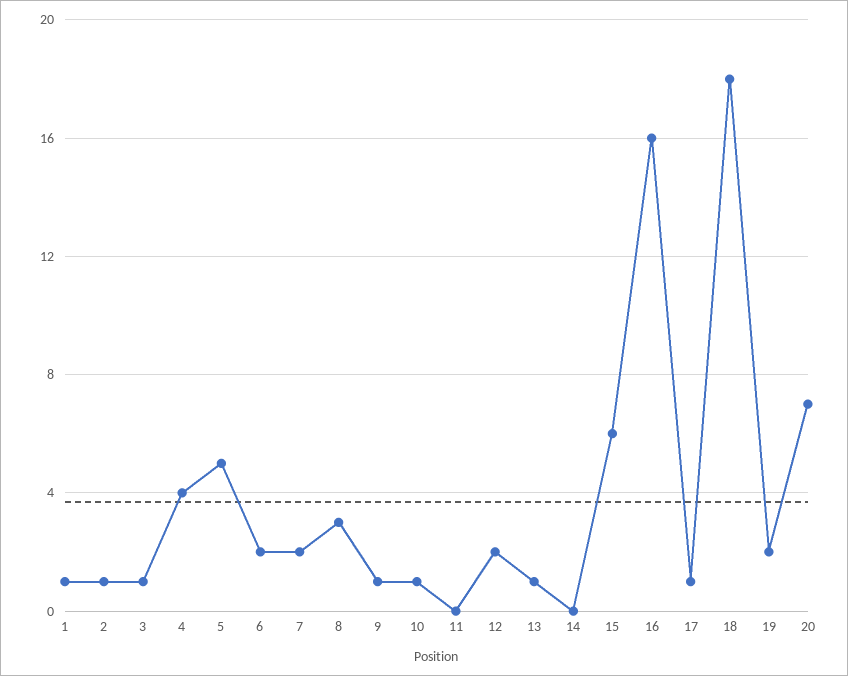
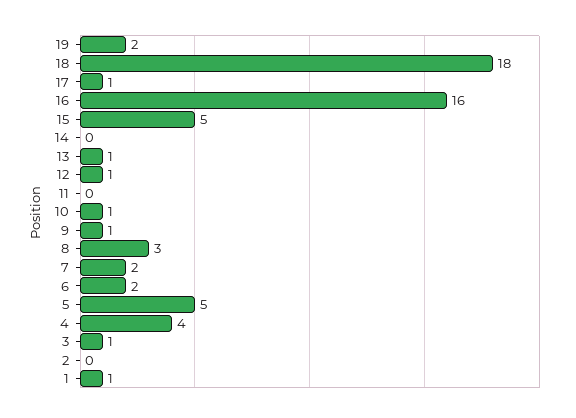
  {
    "1": 1,
-   "2": 1,
+   "2": 0,
    "3": 1,
    "4": 4,
    "5": 5,
    "6": 2,
    "7": 2,
    "8": 3,
    "9": 1,
    "10": 1,
    "11": 0,
-   "12": 2,
+   "12": 1,
    "13": 1,
    "14": 0,
-   "15": 6,
+   "15": 5,
    "16": 16,
    "17": 1,
    "18": 18,
-   "19": 2,
+   "19": 2
-   "20": 7
  }

